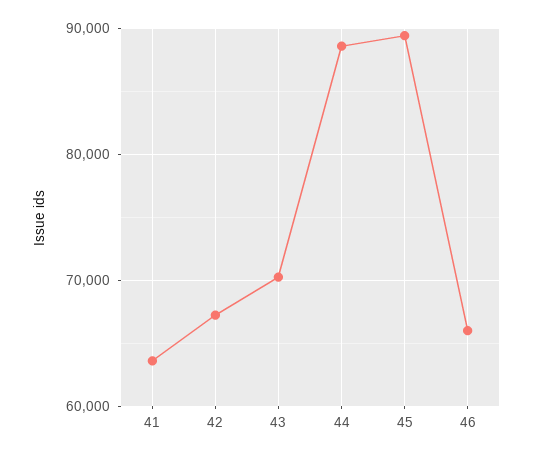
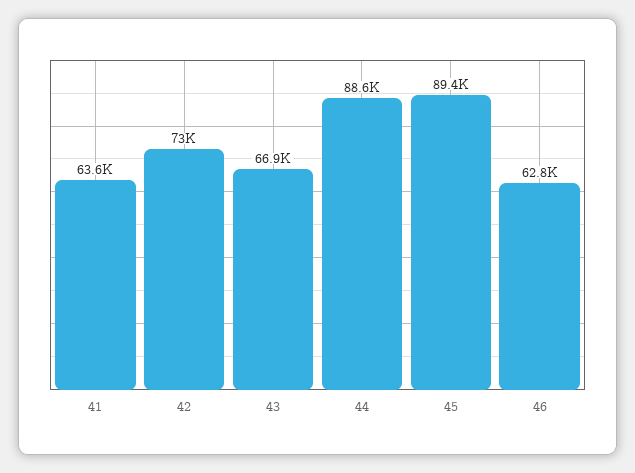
  {
    "41": 63600,
-   "42": 67000,
+   "42": 73000,
-   "43": 70000,
+   "43": 66900,
    "44": 88600,
    "45": 89400,
-   "46": 66000
+   "46": 62800
  }

